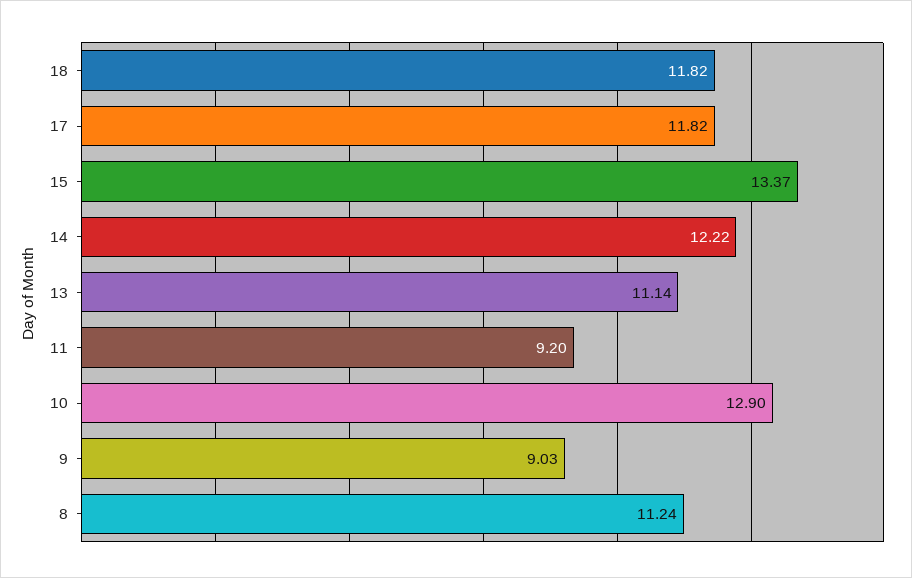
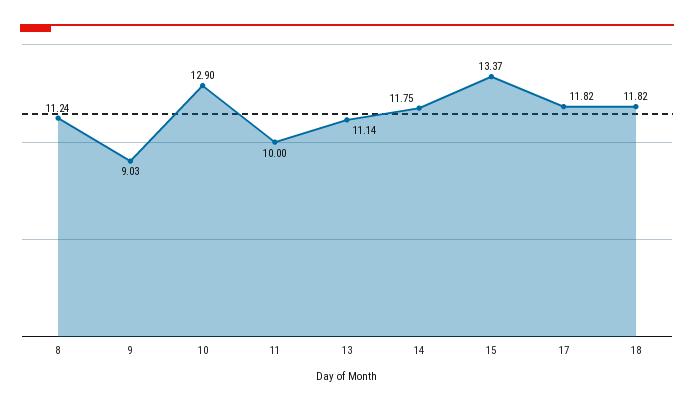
  {
    "18": 11.82,
    "17": 11.82,
    "15": 13.37,
-   "14": 12.22,
+   "14": 11.75,
    "13": 11.14,
-   "11": 9.2,
+   "11": 10,
    "10": 12.9,
    "9": 9.03,
    "8": 11.24
  }

